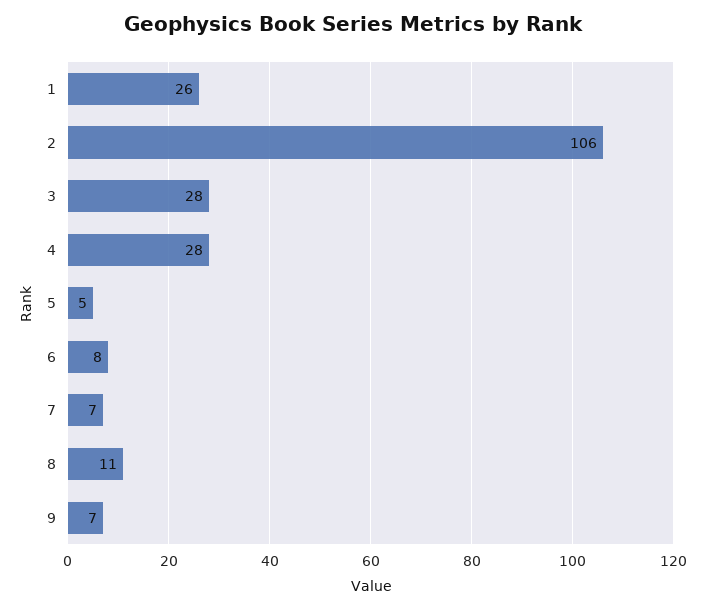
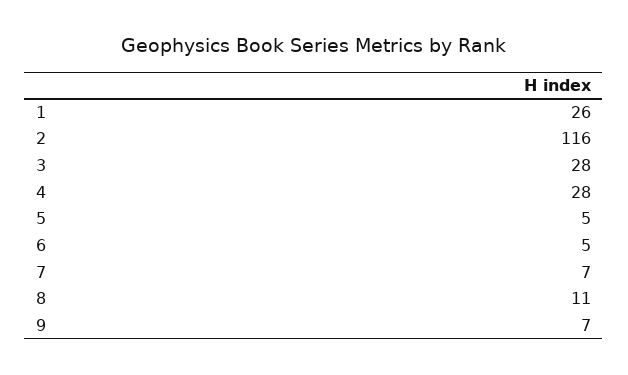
  {
    "1": 26,
-   "2": 106,
+   "2": 116,
    "3": 28,
    "4": 28,
    "5": 5,
-   "6": 8,
+   "6": 5,
    "7": 7,
    "8": 11,
    "9": 7
  }

